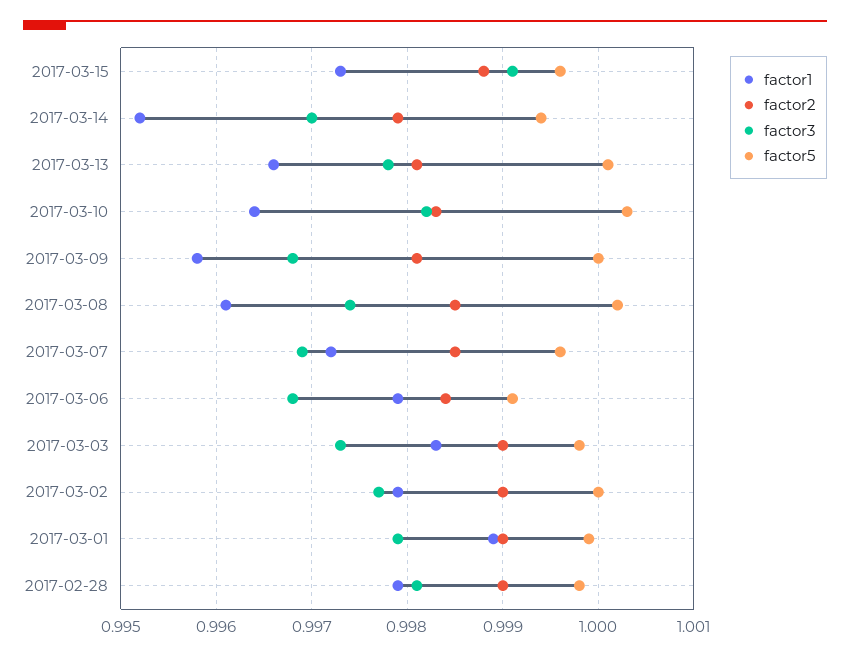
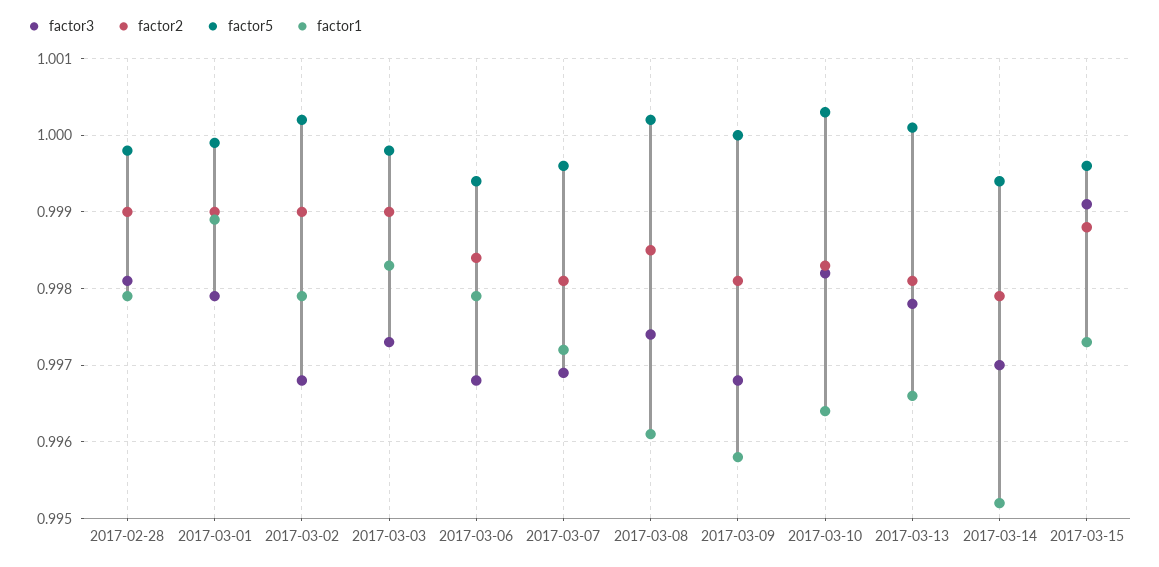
  {
    "factor1": {
      "2017-03-15": 0.9973,
      "2017-03-14": 0.9952,
      "2017-03-13": 0.9966,
      "2017-03-10": 0.9964,
      "2017-03-09": 0.9958,
      "2017-03-08": 0.9961,
      "2017-03-07": 0.9972,
      "2017-03-06": 0.9979,
      "2017-03-03": 0.9983,
      "2017-03-02": 0.9979,
      "2017-03-01": 0.9989,
      "2017-02-28": 0.9979
    },
    "factor2": {
      "2017-03-15": 0.9988,
      "2017-03-14": 0.9979,
      "2017-03-13": 0.9981,
      "2017-03-10": 0.9983,
      "2017-03-09": 0.9981,
      "2017-03-08": 0.9985,
-     "2017-03-07": 0.9985,
+     "2017-03-07": 0.9981,
      "2017-03-06": 0.9984,
      "2017-03-03": 0.999,
      "2017-03-02": 0.999,
      "2017-03-01": 0.999,
      "2017-02-28": 0.999
    },
    "factor3": {
      "2017-03-15": 0.9991,
      "2017-03-14": 0.997,
      "2017-03-13": 0.9978,
      "2017-03-10": 0.9982,
      "2017-03-09": 0.9968,
      "2017-03-08": 0.9974,
      "2017-03-07": 0.9969,
      "2017-03-06": 0.9968,
      "2017-03-03": 0.9973,
-     "2017-03-02": 0.9977,
+     "2017-03-02": 0.9968,
      "2017-03-01": 0.9979,
      "2017-02-28": 0.9981
    },
    "factor5": {
      "2017-03-15": 0.9996,
      "2017-03-14": 0.9994,
      "2017-03-13": 1.0001,
      "2017-03-10": 1.0003,
      "2017-03-09": 1,
      "2017-03-08": 1.0002,
      "2017-03-07": 0.9996,
-     "2017-03-06": 0.9991,
+     "2017-03-06": 0.9994,
      "2017-03-03": 0.9998,
-     "2017-03-02": 1,
+     "2017-03-02": 1.0002,
      "2017-03-01": 0.9999,
      "2017-02-28": 0.9998
    }
  }

